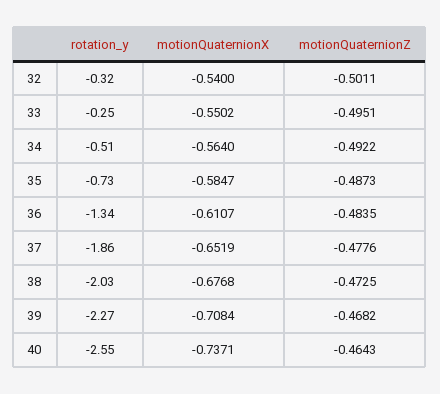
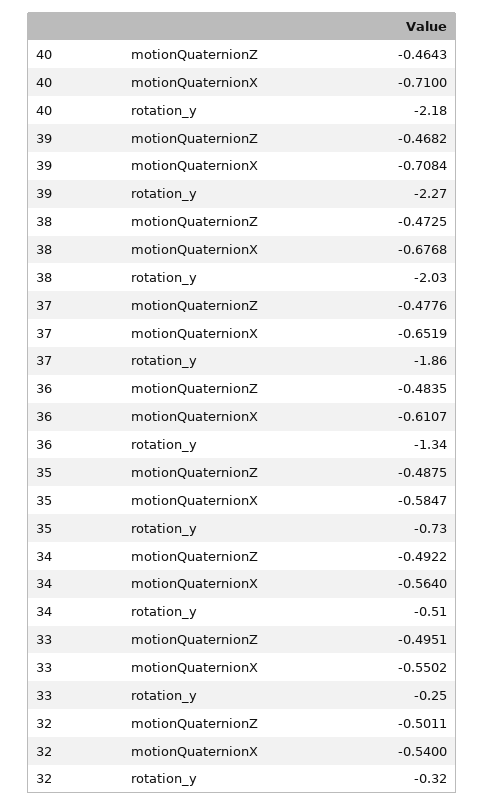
  {
    "rotation_y": {
      "32": -0.32,
      "33": -0.25,
      "34": -0.51,
      "35": -0.73,
      "36": -1.34,
      "37": -1.86,
      "38": -2.03,
      "39": -2.27,
-     "40": -2.55
+     "40": -2.18
    },
    "motionQuaternionX": {
      "32": -0.54,
      "33": -0.5502,
      "34": -0.564,
      "35": -0.5847,
      "36": -0.6107,
      "37": -0.6519,
      "38": -0.6768,
      "39": -0.7084,
-     "40": -0.7371
+     "40": -0.71
    },
    "motionQuaternionZ": {
      "32": -0.5011,
      "33": -0.4951,
      "34": -0.4922,
-     "35": -0.4873,
+     "35": -0.4875,
      "36": -0.4835,
      "37": -0.4776,
      "38": -0.4725,
      "39": -0.4682,
      "40": -0.4643
    }
  }

